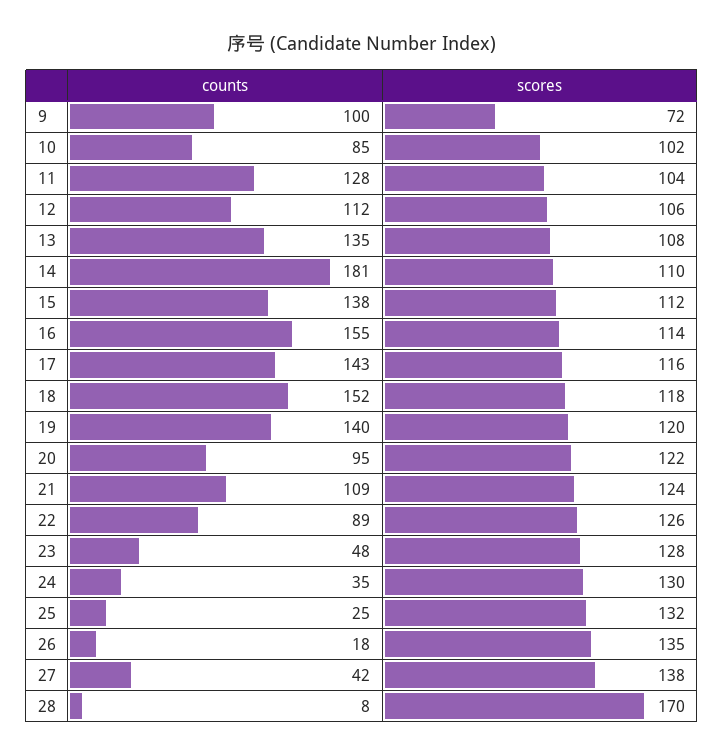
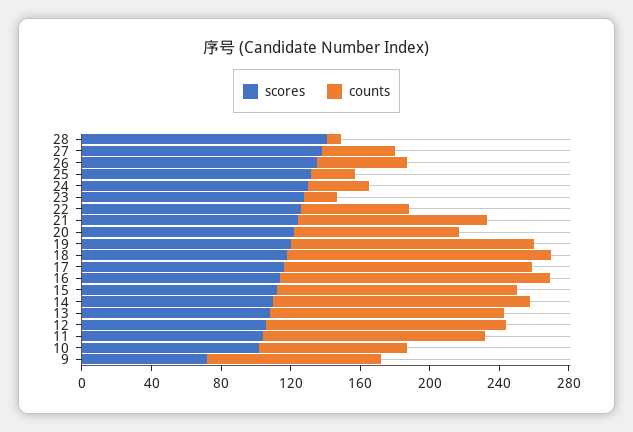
  {
    "counts": {
      "9": 100,
      "10": 85,
      "11": 128,
-     "12": 112,
+     "12": 140,
      "13": 135,
-     "14": 181,
+     "14": 150,
      "15": 138,
      "16": 155,
      "17": 143,
      "18": 152,
      "19": 140,
      "20": 95,
      "21": 109,
-     "22": 89,
+     "22": 60,
-     "23": 48,
+     "23": 20,
      "24": 35,
      "25": 25,
-     "26": 18,
+     "26": 50,
      "27": 42,
      "28": 8
    },
    "scores": {
      "9": 72,
      "10": 102,
      "11": 104,
      "12": 106,
      "13": 108,
      "14": 110,
      "15": 112,
      "16": 114,
      "17": 116,
      "18": 118,
      "19": 120,
      "20": 122,
      "21": 124,
      "22": 126,
      "23": 128,
      "24": 130,
      "25": 132,
      "26": 135,
      "27": 138,
-     "28": 170
+     "28": 140
    }
  }

